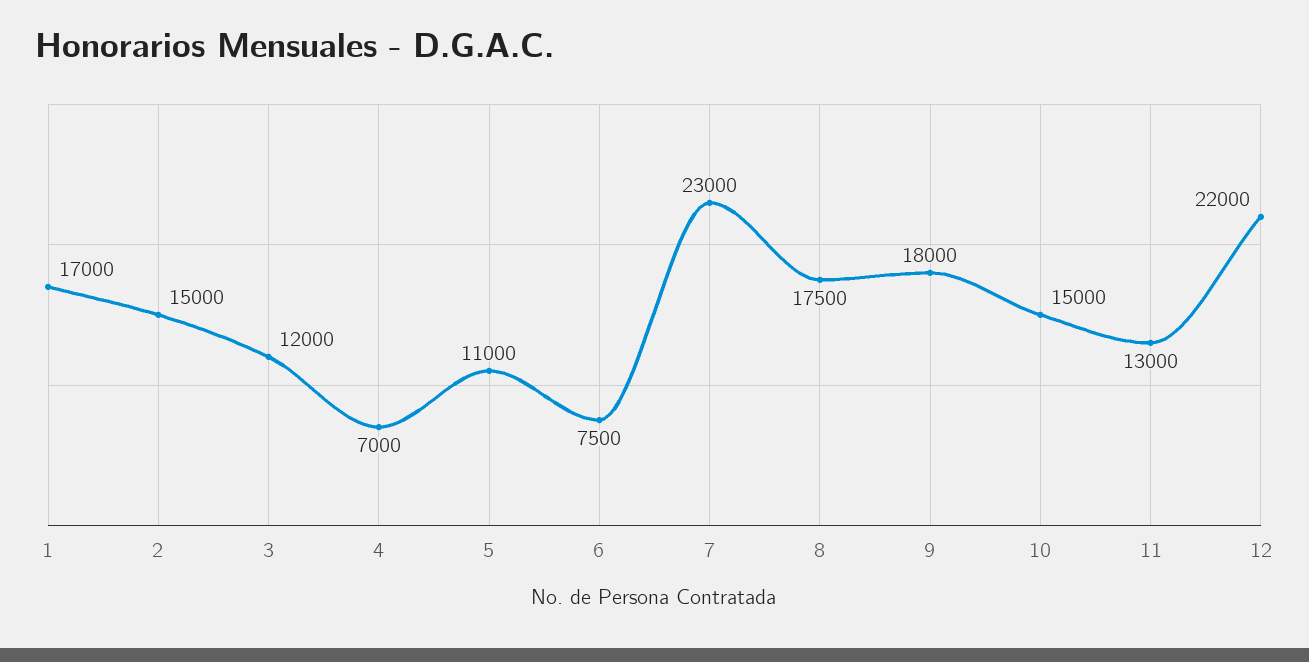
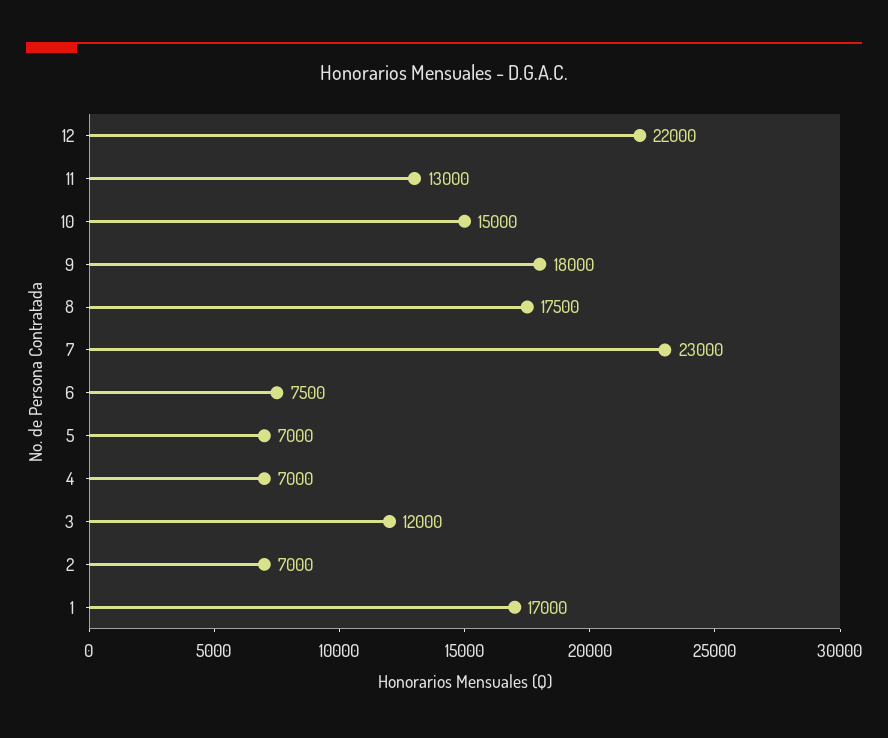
  {
    "1": 17000,
-   "2": 15000,
+   "2": 7000,
    "3": 12000,
    "4": 7000,
-   "5": 11000,
+   "5": 7000,
    "6": 7500,
    "7": 23000,
    "8": 17500,
    "9": 18000,
    "10": 15000,
    "11": 13000,
    "12": 22000
  }

